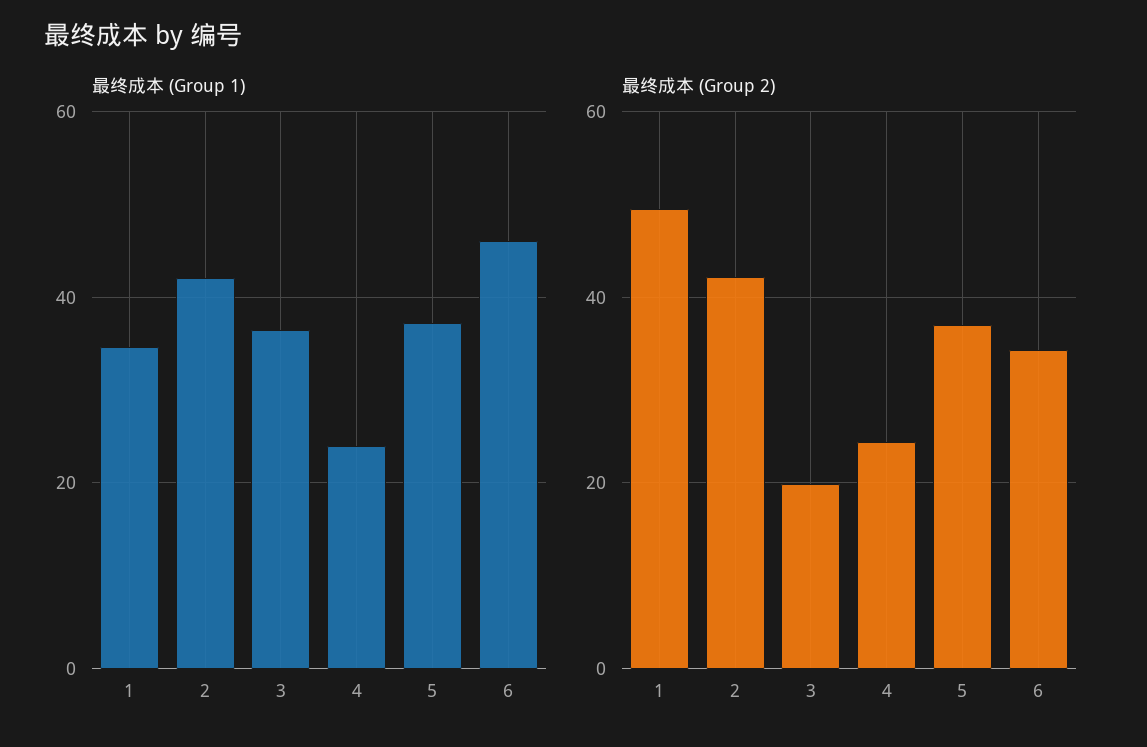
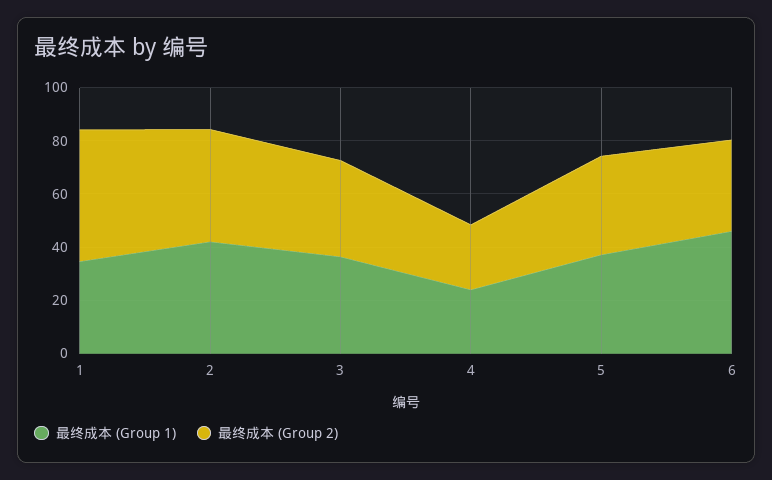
  {
    "最终成本 (Group 1)": {
      "1": 34,
      "2": 42,
      "3": 36,
      "4": 24,
      "5": 38,
      "6": 46
    },
    "最终成本 (Group 2)": {
      "1": 50,
      "2": 42,
-     "3": 20,
+     "3": 35,
      "4": 24,
      "5": 38,
      "6": 34
    }
  }

